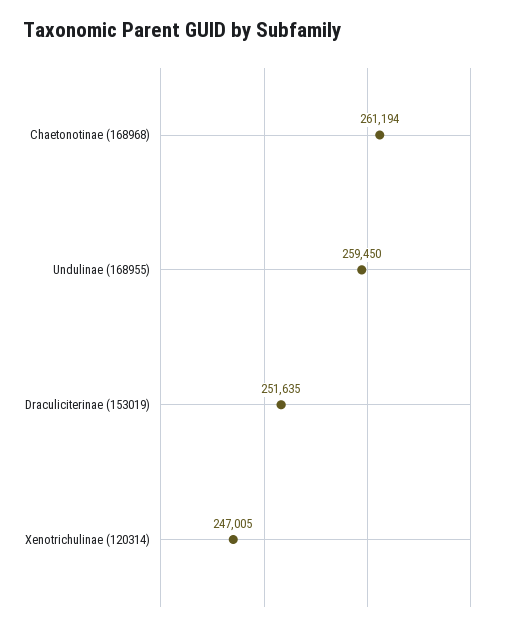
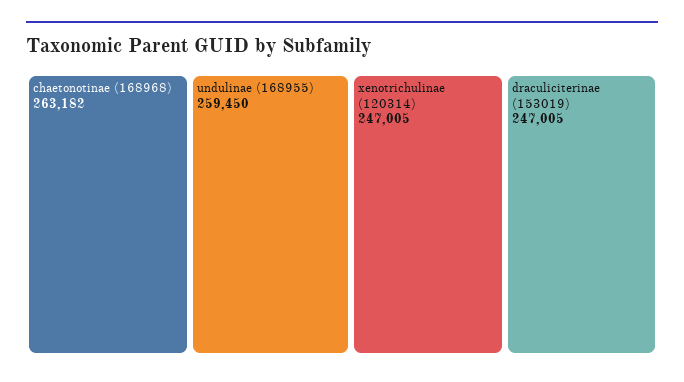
  {
-   "Chaetonotinae (168968)": 261194,
+   "Chaetonotinae (168968)": 263182,
    "Undulinae (168955)": 259450,
-   "Draculiciterinae (153019)": 251635,
+   "Draculiciterinae (153019)": 247005,
    "Xenotrichulinae (120314)": 247005
  }

